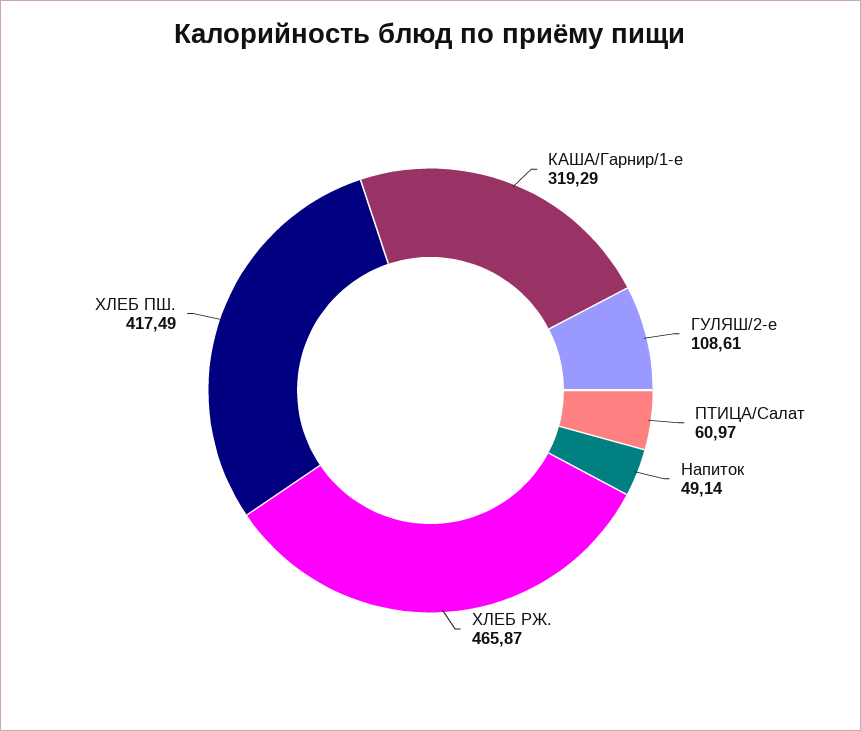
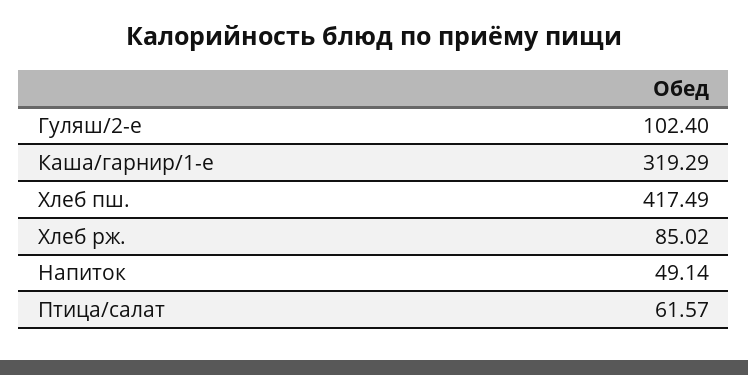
  {
    "КАША/Гарнир/1-е": 319.29,
-   "ГУЛЯШ/2-е": 108.61,
+   "ГУЛЯШ/2-е": 102.4,
-   "ПТИЦА/Салат": 60.97,
+   "ПТИЦА/Салат": 61.57,
    "Напиток": 49.14,
-   "ХЛЕБ РЖ.": 465.87,
+   "ХЛЕБ РЖ.": 85.02,
    "ХЛЕБ ПШ.": 417.49
  }

